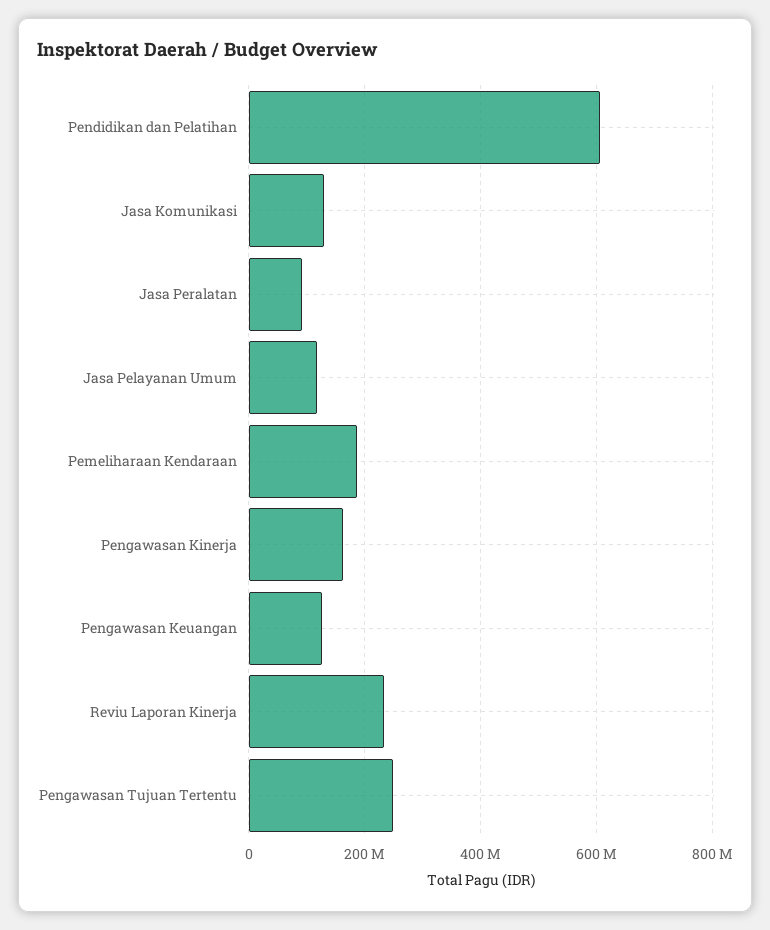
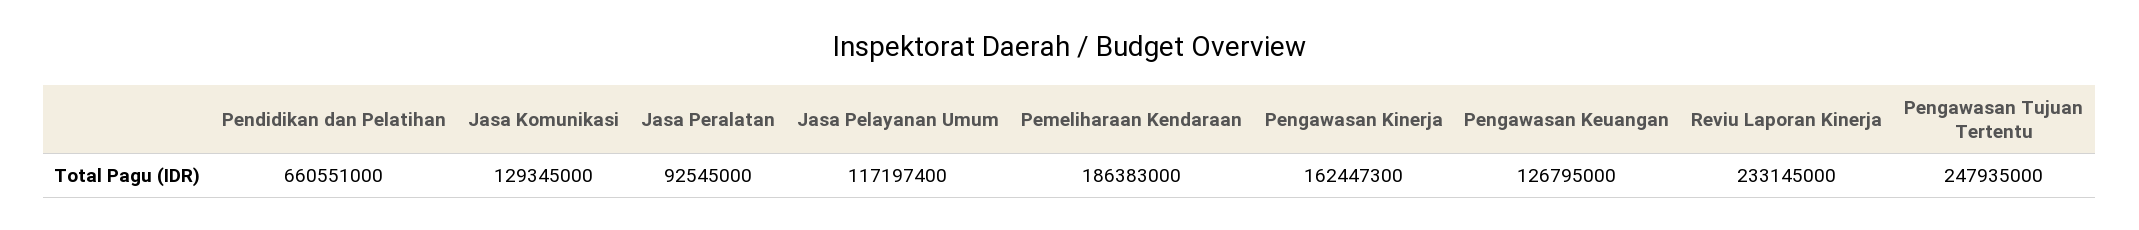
  {
-   "Pendidikan dan Pelatihan": 600000000,
+   "Pendidikan dan Pelatihan": 660551000,
    "Jasa Komunikasi": 129345000,
    "Jasa Peralatan": 92545000,
    "Jasa Pelayanan Umum": 117197400,
    "Pemeliharaan Kendaraan": 186383000,
    "Pengawasan Kinerja": 162447300,
    "Pengawasan Keuangan": 126795000,
    "Reviu Laporan Kinerja": 233145000,
    "Pengawasan Tujuan Tertentu": 247935000
  }

